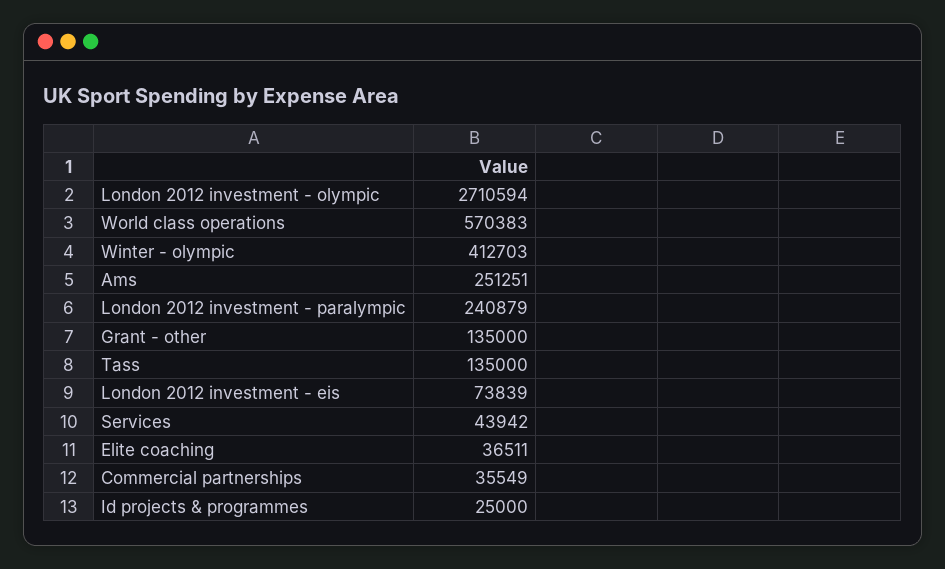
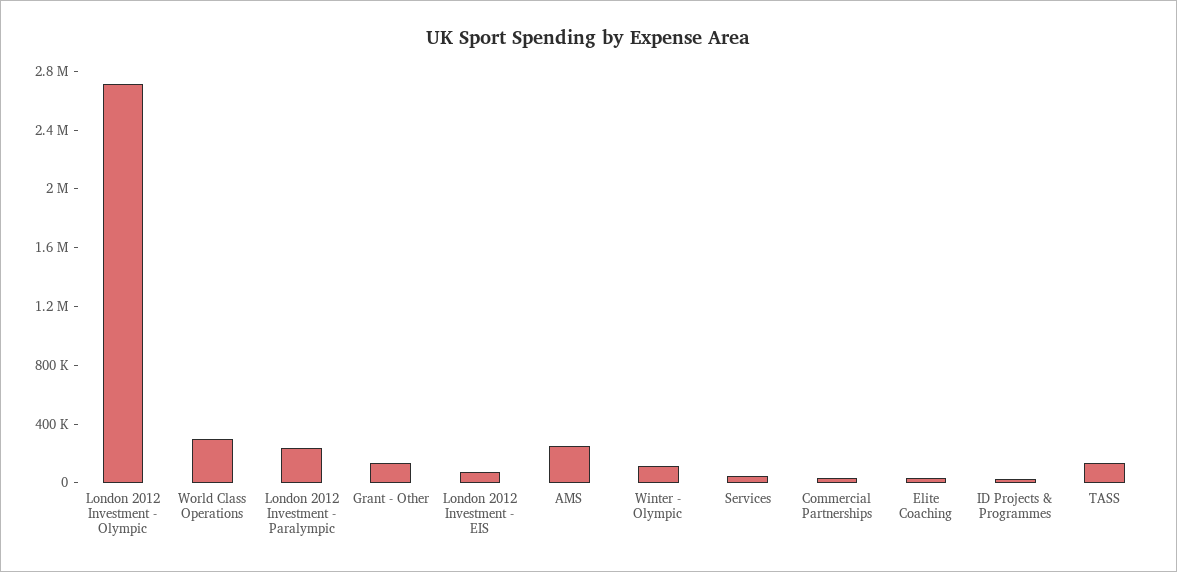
  {
    "London 2012 investment - olympic": 2710594,
-   "World class operations": 570383,
+   "World class operations": 300000,
-   "Winter - olympic": 412703,
+   "Winter - olympic": 100000,
    "Ams": 251251,
    "London 2012 investment - paralympic": 240879,
    "Grant - other": 135000,
    "Tass": 135000,
    "London 2012 investment - eis": 73839,
    "Services": 43942,
    "Elite coaching": 36511,
    "Commercial partnerships": 35549,
    "Id projects & programmes": 25000
  }

